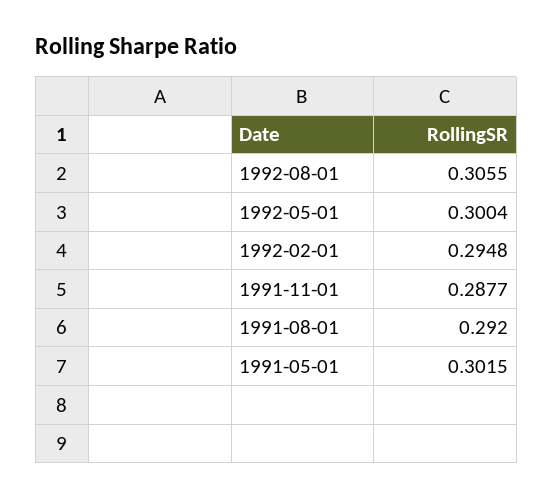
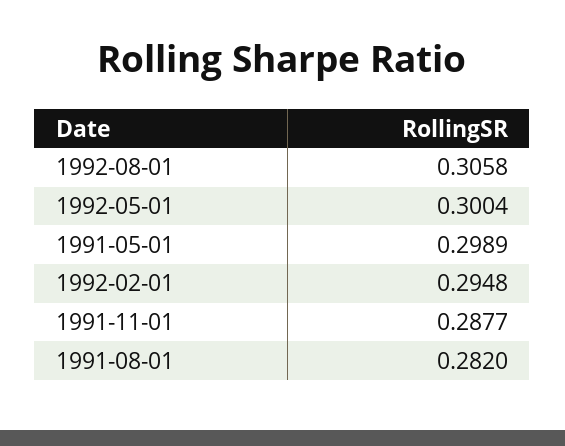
  {
-   "1992-08-01": 0.3055,
+   "1992-08-01": 0.3058,
    "1992-05-01": 0.3004,
    "1992-02-01": 0.2948,
    "1991-11-01": 0.2877,
-   "1991-08-01": 0.292,
+   "1991-08-01": 0.282,
-   "1991-05-01": 0.3015
+   "1991-05-01": 0.2989
  }

